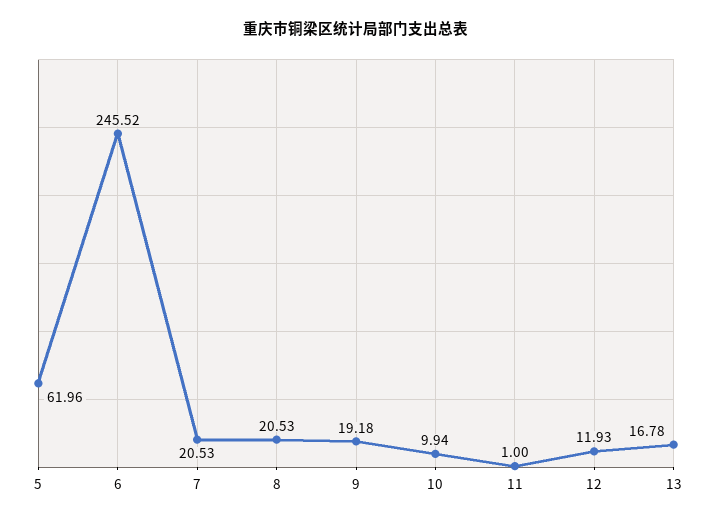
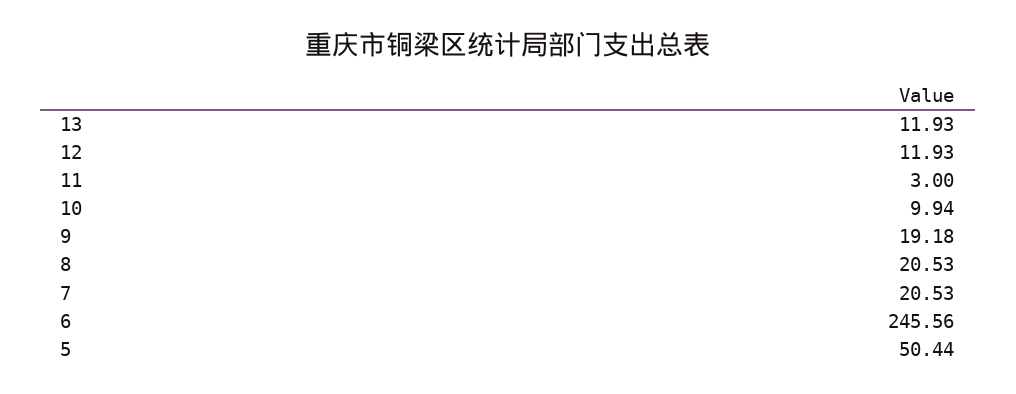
  {
-   "5": 61.96,
+   "5": 50.44,
-   "6": 245.52,
+   "6": 245.56,
    "7": 20.53,
    "8": 20.53,
    "9": 19.18,
    "10": 9.94,
-   "11": 1,
+   "11": 3,
    "12": 11.93,
-   "13": 16.78
+   "13": 11.93
  }

